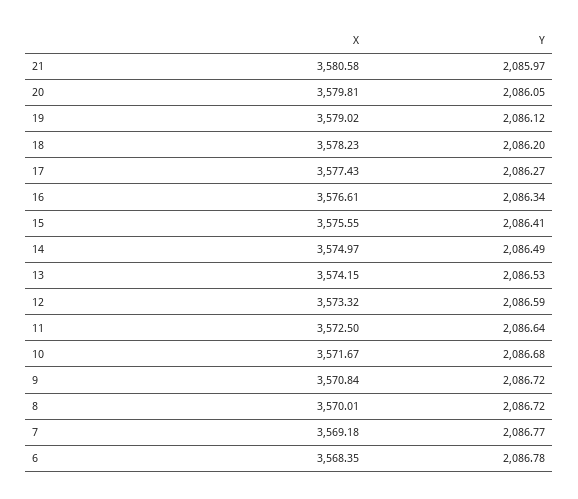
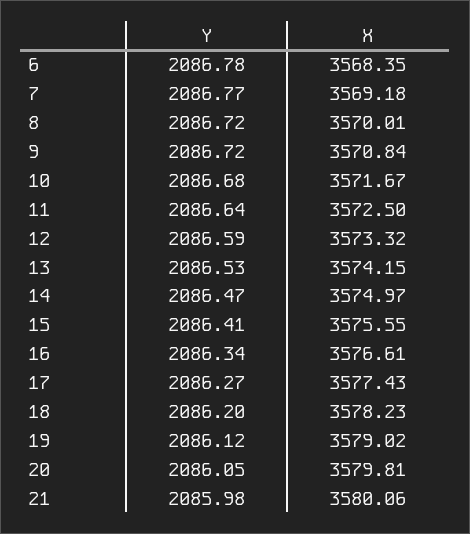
  {
    "X": {
-     "21": 3580.58,
+     "21": 3580.06,
      "20": 3579.81,
      "19": 3579.02,
      "18": 3578.23,
      "17": 3577.43,
      "16": 3576.61,
      "15": 3575.55,
      "14": 3574.97,
      "13": 3574.15,
      "12": 3573.32,
      "11": 3572.5,
      "10": 3571.67,
      "9": 3570.84,
      "8": 3570.01,
      "7": 3569.18,
      "6": 3568.35
    },
    "Y": {
-     "21": 2085.97,
+     "21": 2085.98,
      "20": 2086.05,
      "19": 2086.12,
      "18": 2086.2,
      "17": 2086.27,
      "16": 2086.34,
      "15": 2086.41,
-     "14": 2086.49,
+     "14": 2086.47,
      "13": 2086.53,
      "12": 2086.59,
      "11": 2086.64,
      "10": 2086.68,
      "9": 2086.72,
      "8": 2086.72,
      "7": 2086.77,
      "6": 2086.78
    }
  }

